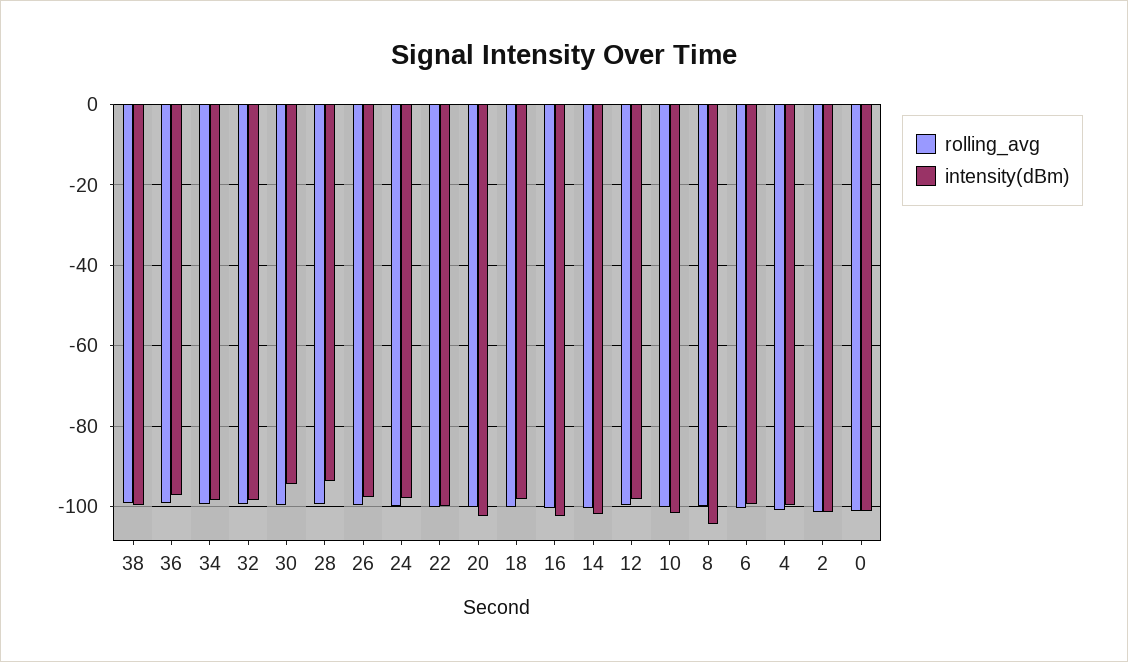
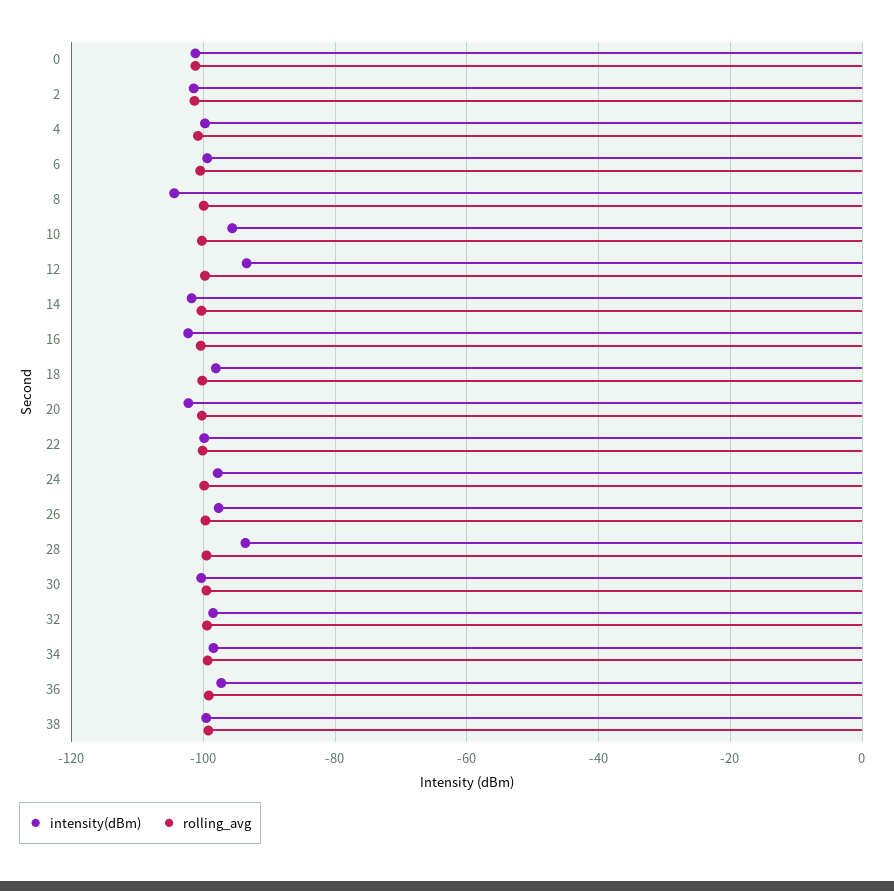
  {
    "rolling_avg": {
      "38": -100,
      "36": -100,
      "34": -100,
      "32": -100,
      "30": -100,
      "28": -100,
      "26": -100,
      "24": -100,
      "22": -100,
      "20": -100,
      "18": -100,
      "16": -100,
      "14": -100,
      "12": -100,
      "10": -100,
      "8": -100,
      "6": -100,
      "4": -100,
      "2": -102,
      "0": -102
    },
    "intensity(dBm)": {
      "38": -100,
      "36": -98,
      "34": -98,
      "32": -98,
-     "30": -94,
+     "30": -100,
      "28": -94,
      "26": -98,
      "24": -98,
      "22": -100,
      "20": -102,
      "18": -98,
      "16": -102,
      "14": -102,
-     "12": -98,
+     "12": -94,
-     "10": -102,
+     "10": -96,
      "8": -104,
      "6": -100,
      "4": -100,
      "2": -102,
      "0": -102
    }
  }

